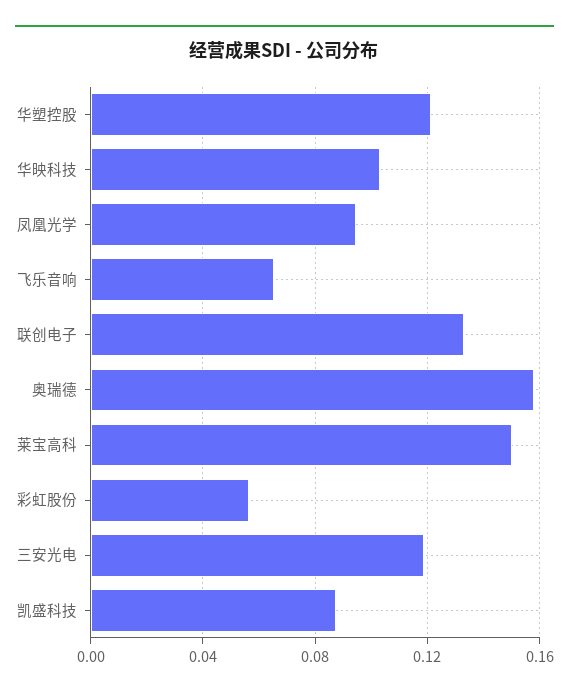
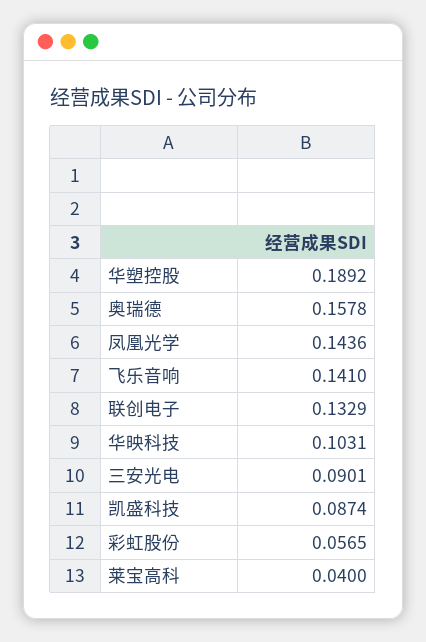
  {
-   "华塑控股": 0.12,
+   "华塑控股": 0.1892,
    "华映科技": 0.1031,
-   "凤凰光学": 0.095,
+   "凤凰光学": 0.1436,
-   "飞乐音响": 0.065,
+   "飞乐音响": 0.141,
    "联创电子": 0.1329,
    "奥瑞德": 0.1578,
-   "莱宝高科": 0.15,
+   "莱宝高科": 0.04,
    "彩虹股份": 0.0565,
-   "三安光电": 0.12,
+   "三安光电": 0.0901,
    "凯盛科技": 0.0874
  }

